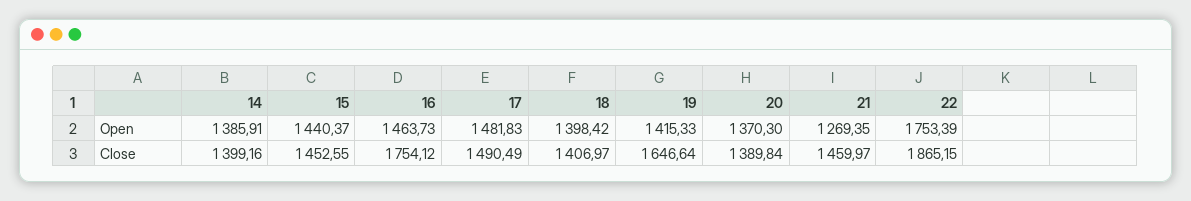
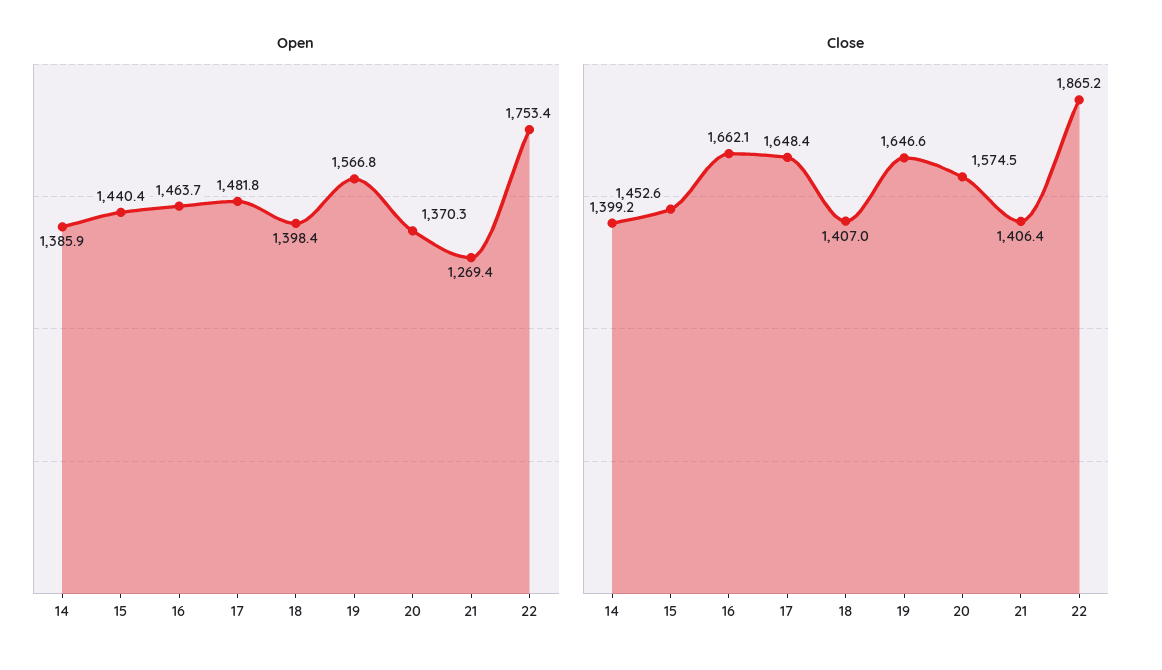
  {
    "Open": {
      "14": 1385.91,
      "15": 1440.37,
      "16": 1463.73,
      "17": 1481.83,
      "18": 1398.42,
-     "19": 1415.33,
+     "19": 1566.8,
      "20": 1370.3,
      "21": 1269.35,
      "22": 1753.39
    },
    "Close": {
      "14": 1399.16,
      "15": 1452.55,
-     "16": 1754.12,
+     "16": 1662.1,
-     "17": 1490.49,
+     "17": 1648.4,
      "18": 1406.97,
      "19": 1646.64,
-     "20": 1389.84,
+     "20": 1574.5,
-     "21": 1459.97,
+     "21": 1406.4,
      "22": 1865.15
    }
  }

